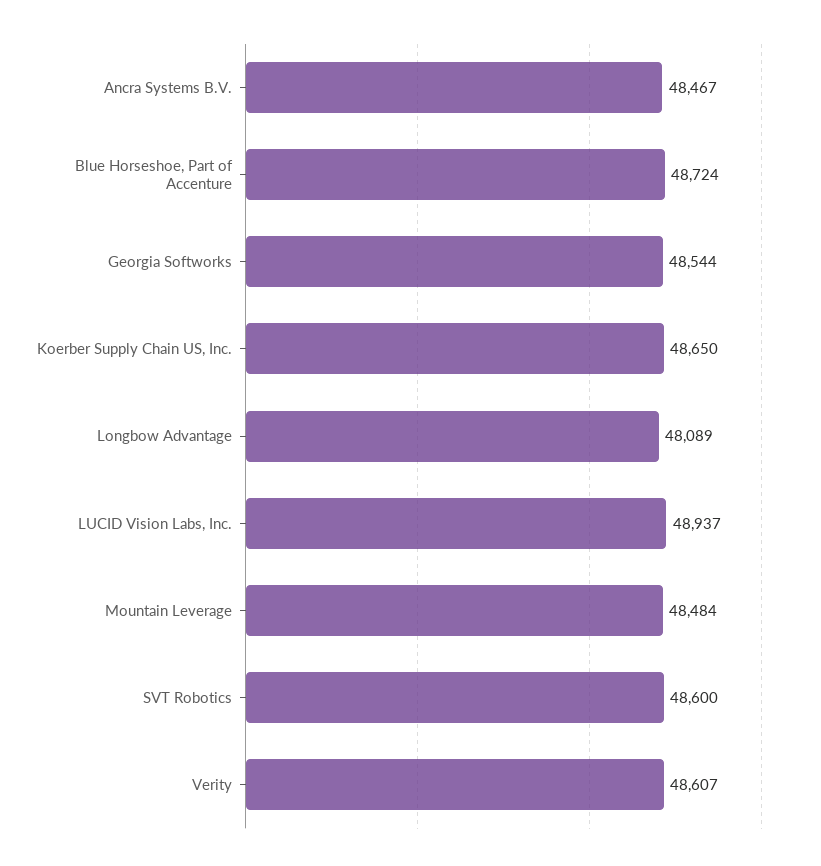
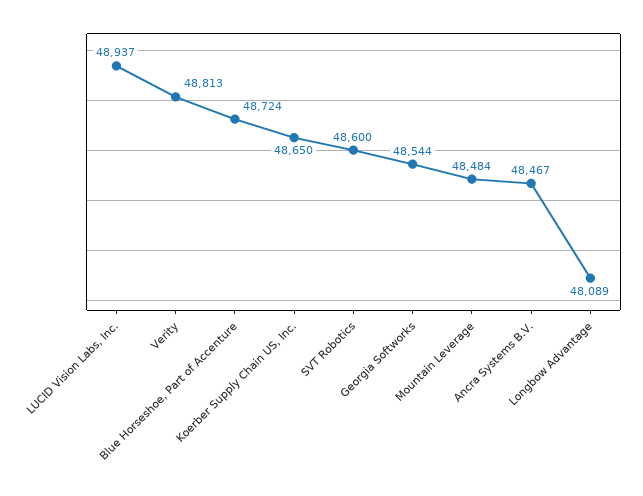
  {
    "Ancra Systems B.V.": 48467,
    "Blue Horseshoe, Part of Accenture": 48724,
    "Georgia Softworks": 48544,
    "Koerber Supply Chain US, Inc.": 48650,
    "Longbow Advantage": 48089,
    "LUCID Vision Labs, Inc.": 48937,
    "Mountain Leverage": 48484,
    "SVT Robotics": 48600,
-   "Verity": 48607
+   "Verity": 48813
  }

